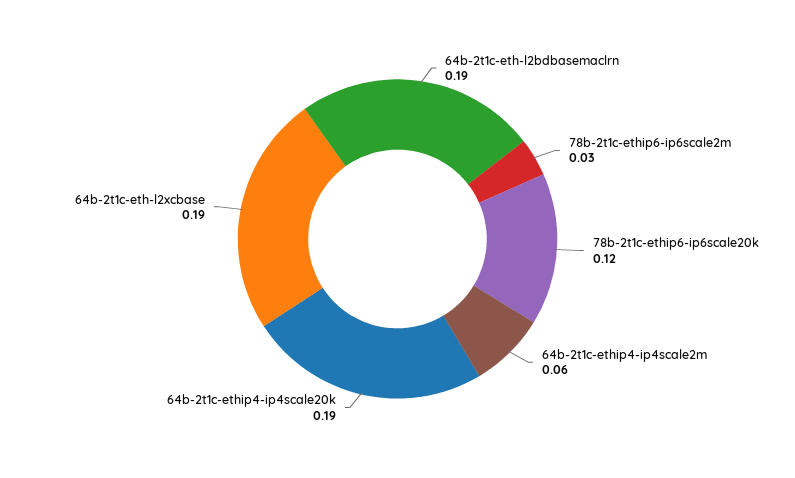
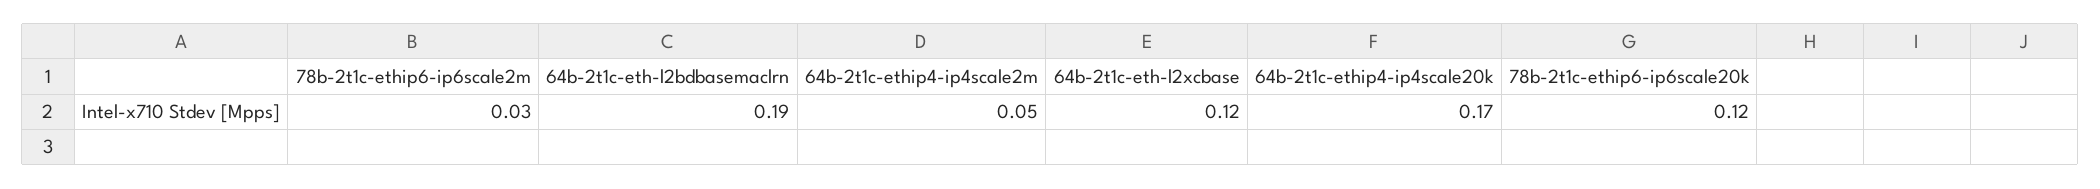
  {
    "64b-2t1c-eth-l2bdbasemaclrn": 0.19,
    "78b-2t1c-ethip6-ip6scale2m": 0.03,
    "78b-2t1c-ethip6-ip6scale20k": 0.12,
-   "64b-2t1c-ethip4-ip4scale2m": 0.06,
+   "64b-2t1c-ethip4-ip4scale2m": 0.05,
-   "64b-2t1c-ethip4-ip4scale20k": 0.19,
+   "64b-2t1c-ethip4-ip4scale20k": 0.17,
-   "64b-2t1c-eth-l2xcbase": 0.19
+   "64b-2t1c-eth-l2xcbase": 0.12
  }

